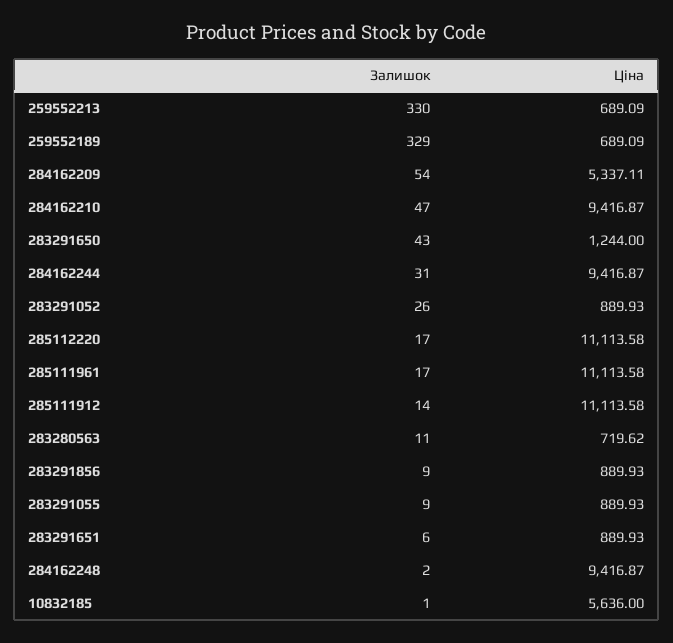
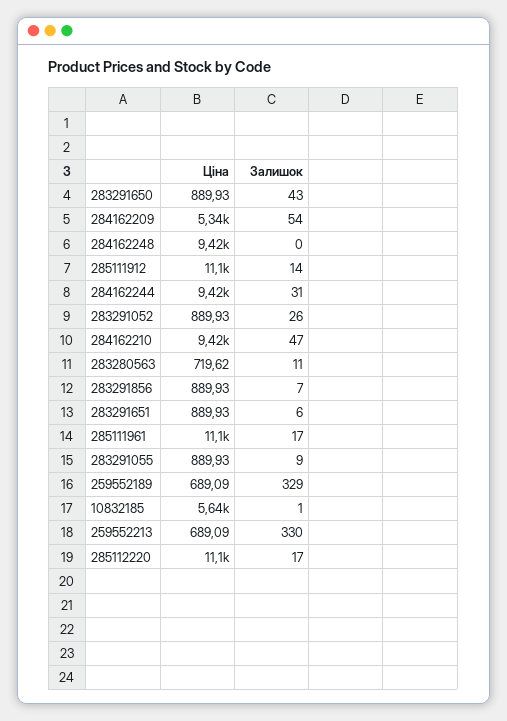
  {
    "Залишок": {
      "259552213": 330,
      "259552189": 329,
      "284162209": 54,
      "284162210": 47,
      "283291650": 43,
      "284162244": 31,
      "283291052": 26,
      "285112220": 17,
      "285111961": 17,
      "285111912": 14,
      "283280563": 11,
-     "283291856": 9,
+     "283291856": 7,
      "283291055": 9,
      "283291651": 6,
-     "284162248": 2,
+     "284162248": 0,
      "10832185": 1
    },
    "Ціна": {
      "259552213": 689.09,
      "259552189": 689.09,
      "284162209": 5337.11,
      "284162210": 9416.87,
-     "283291650": 1244,
+     "283291650": 889.93,
      "284162244": 9416.87,
      "283291052": 889.93,
      "285112220": 11113.58,
      "285111961": 11113.58,
      "285111912": 11113.58,
      "283280563": 719.62,
      "283291856": 889.93,
      "283291055": 889.93,
      "283291651": 889.93,
      "284162248": 9416.87,
      "10832185": 5636
    }
  }

